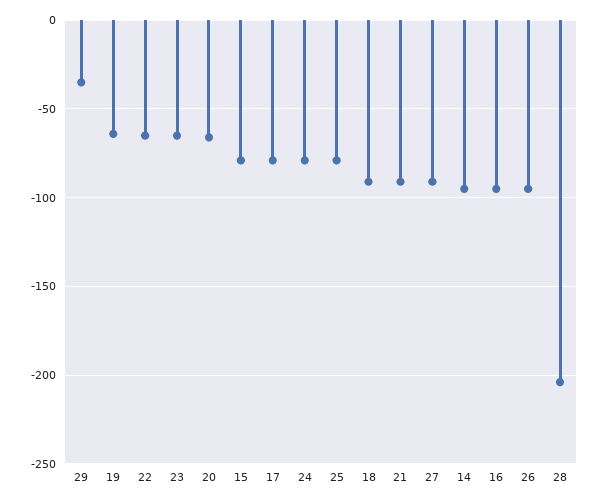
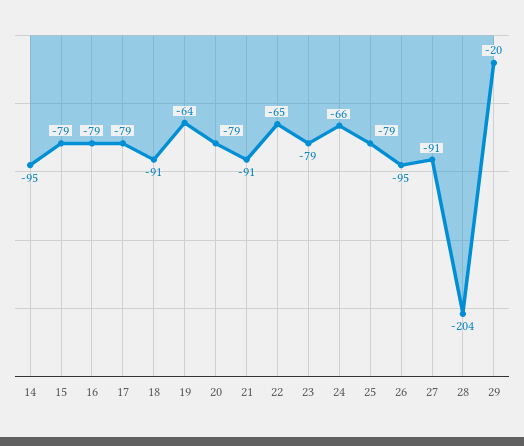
  {
-   "29": -35,
+   "29": -20,
    "19": -64,
    "22": -65,
-   "23": -65,
+   "23": -79,
-   "20": -65,
+   "20": -79,
    "15": -79,
    "17": -79,
-   "24": -80,
+   "24": -66,
    "25": -79,
    "18": -91,
    "21": -91,
    "27": -91,
    "14": -95,
-   "16": -95,
+   "16": -79,
    "26": -95,
    "28": -204
  }

